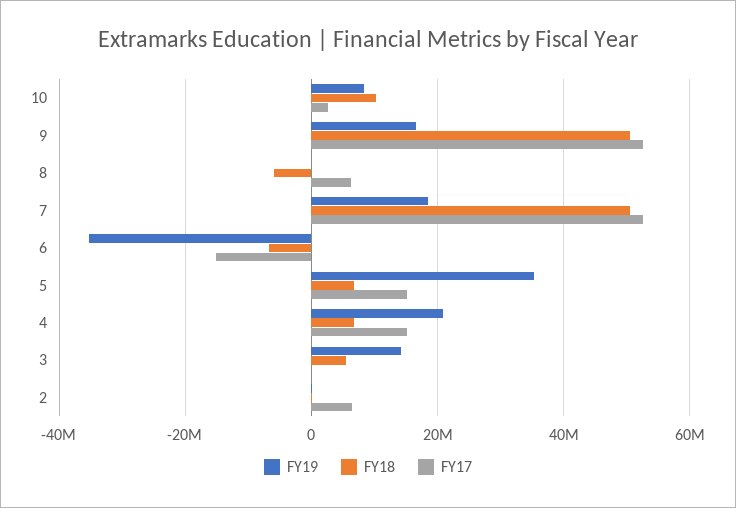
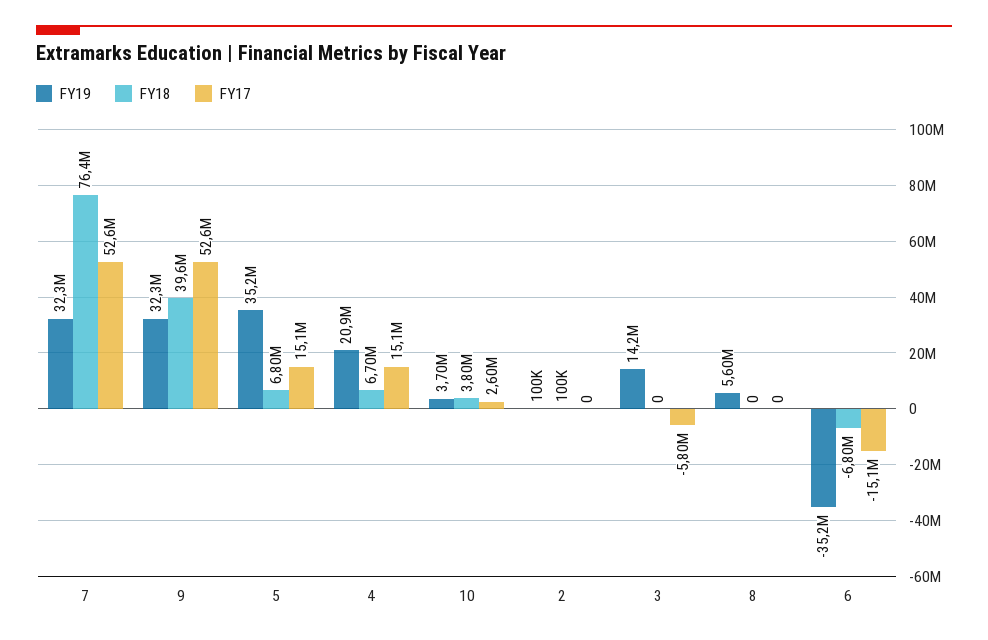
  {
    "FY19": {
-     "10": 8000000,
+     "10": 3700000,
-     "9": 16000000,
+     "9": 32300000,
-     "8": 0,
+     "8": 5600000,
-     "7": 18000000,
+     "7": 32300000,
      "6": -35200000,
      "5": 35200000,
      "4": 20900000,
      "3": 14200000,
      "2": 100000
    },
    "FY18": {
-     "10": 10000000,
+     "10": 3800000,
-     "9": 50000000,
+     "9": 39600000,
-     "8": -6000000,
+     "8": 0,
-     "7": 50000000,
+     "7": 76400000,
      "6": -6800000,
      "5": 6800000,
      "4": 6700000,
-     "3": 6000000,
+     "3": 0,
      "2": 100000
    },
    "FY17": {
      "10": 2600000,
      "9": 52600000,
-     "8": 6000000,
+     "8": 0,
      "7": 52600000,
      "6": -15100000,
      "5": 15100000,
      "4": 15100000,
-     "3": 0,
+     "3": -5800000,
-     "2": 6000000
+     "2": 0
    }
  }

